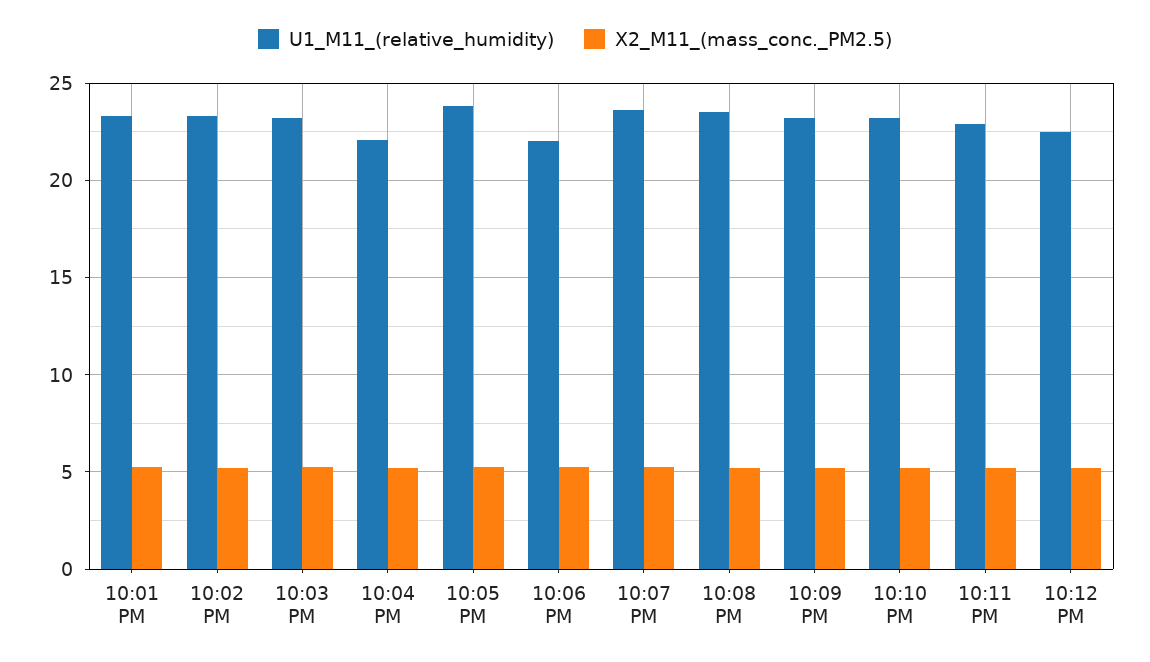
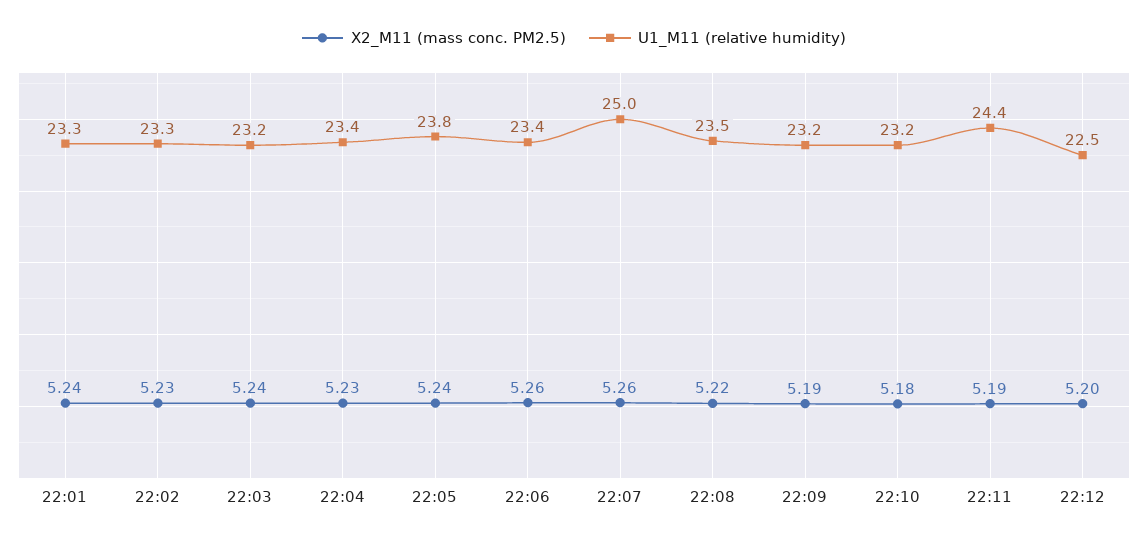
  {
    "U1_M11_(relative_humidity)": {
      "10:01 PM": 23.3,
      "10:02 PM": 23.3,
      "10:03 PM": 23.2,
-     "10:04 PM": 22,
+     "10:04 PM": 23.4,
      "10:05 PM": 23.8,
-     "10:06 PM": 22,
+     "10:06 PM": 23.4,
-     "10:07 PM": 23.5,
+     "10:07 PM": 25,
      "10:08 PM": 23.5,
      "10:09 PM": 23.2,
      "10:10 PM": 23.2,
-     "10:11 PM": 23,
+     "10:11 PM": 24.4,
      "10:12 PM": 22.5
    },
    "X2_M11_(mass_conc._PM2.5)": {
      "10:01 PM": 5.24,
      "10:02 PM": 5.23,
      "10:03 PM": 5.24,
      "10:04 PM": 5.23,
      "10:05 PM": 5.24,
      "10:06 PM": 5.26,
      "10:07 PM": 5.26,
      "10:08 PM": 5.22,
      "10:09 PM": 5.19,
      "10:10 PM": 5.18,
      "10:11 PM": 5.19,
      "10:12 PM": 5.2
    }
  }

